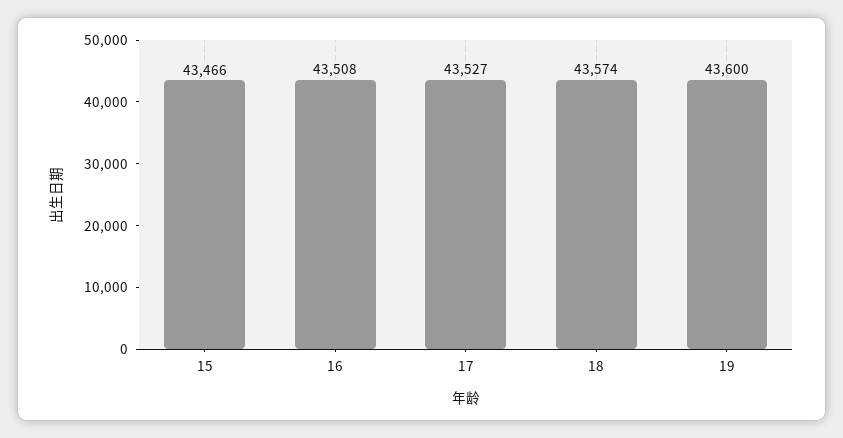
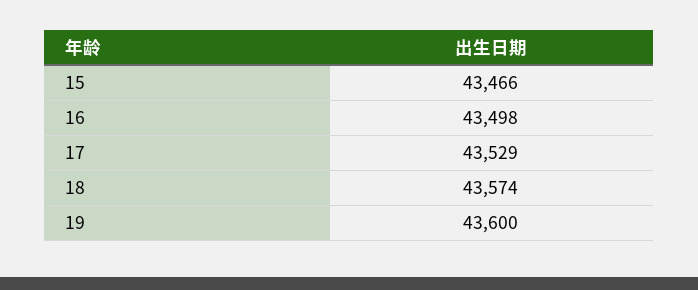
  {
    "15": 43466,
-   "16": 43508,
+   "16": 43498,
-   "17": 43527,
+   "17": 43529,
    "18": 43574,
    "19": 43600
  }

